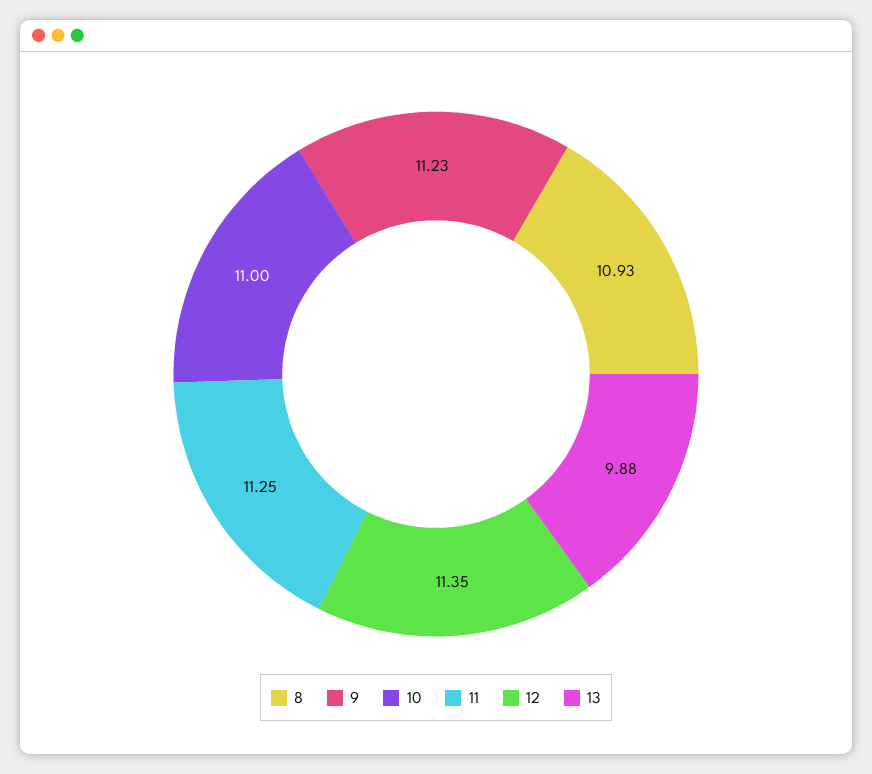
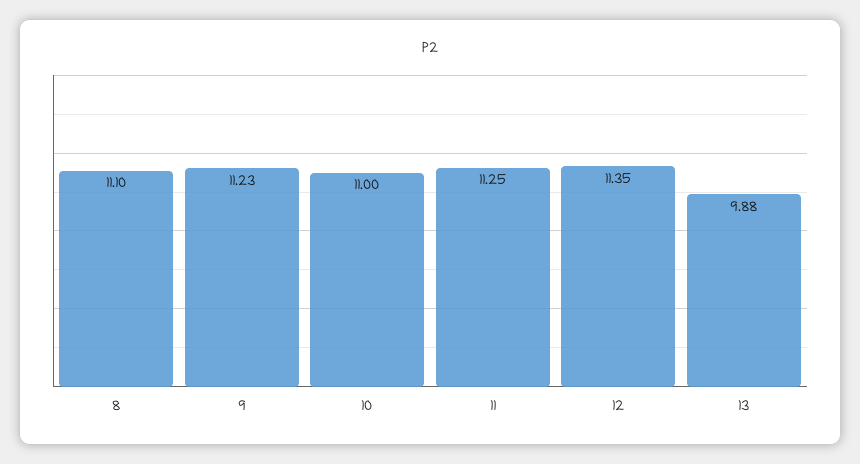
  {
-   "8": 10.93,
+   "8": 11.1,
    "9": 11.23,
    "10": 11,
    "11": 11.25,
    "12": 11.35,
    "13": 9.88
  }

